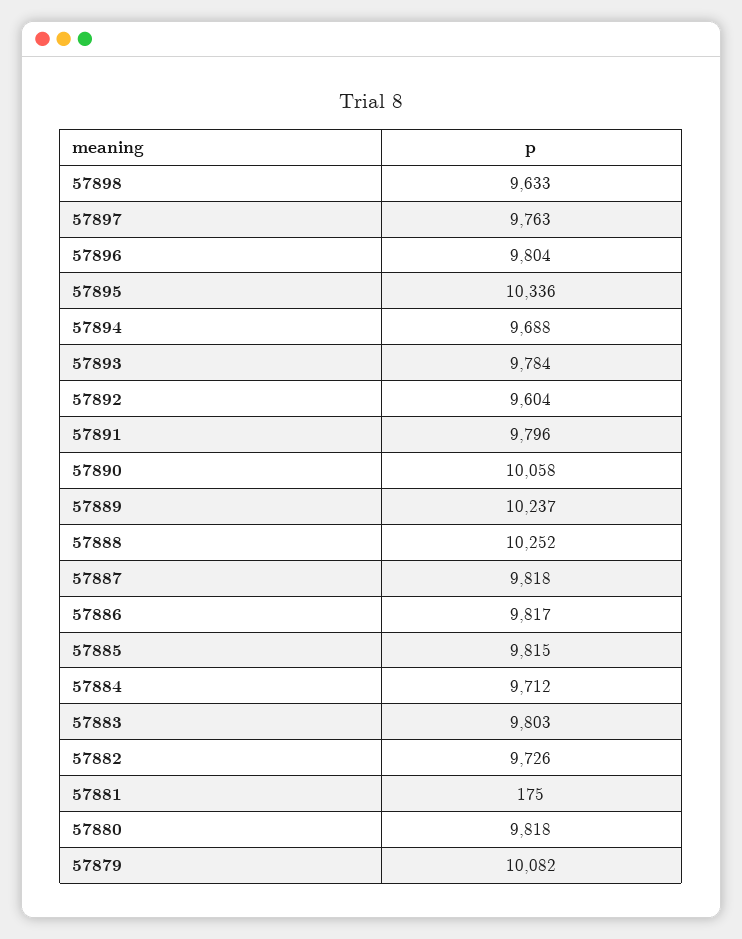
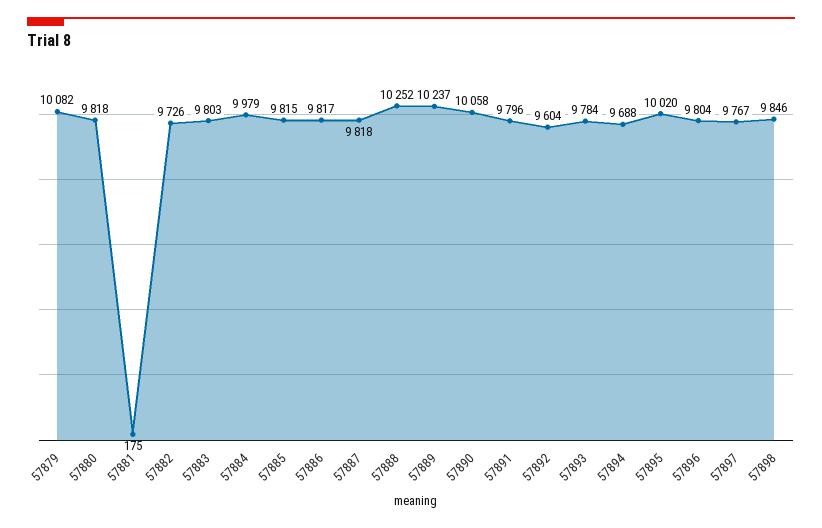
  {
-   "57898": 9633,
+   "57898": 9846,
-   "57897": 9763,
+   "57897": 9767,
    "57896": 9804,
-   "57895": 10336,
+   "57895": 10020,
    "57894": 9688,
    "57893": 9784,
    "57892": 9604,
    "57891": 9796,
    "57890": 10058,
    "57889": 10237,
    "57888": 10252,
    "57887": 9818,
    "57886": 9817,
    "57885": 9815,
-   "57884": 9712,
+   "57884": 9979,
    "57883": 9803,
    "57882": 9726,
    "57881": 175,
    "57880": 9818,
    "57879": 10082
  }

